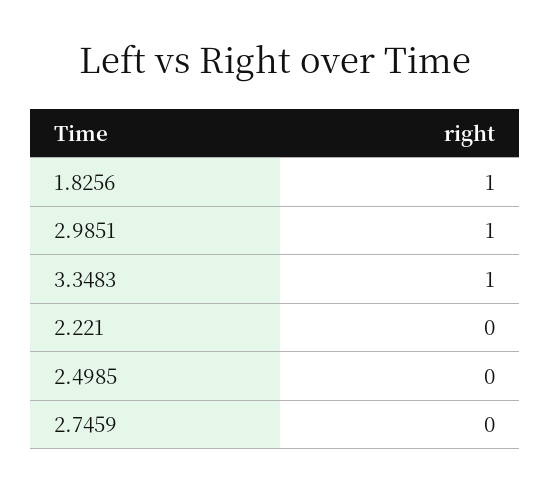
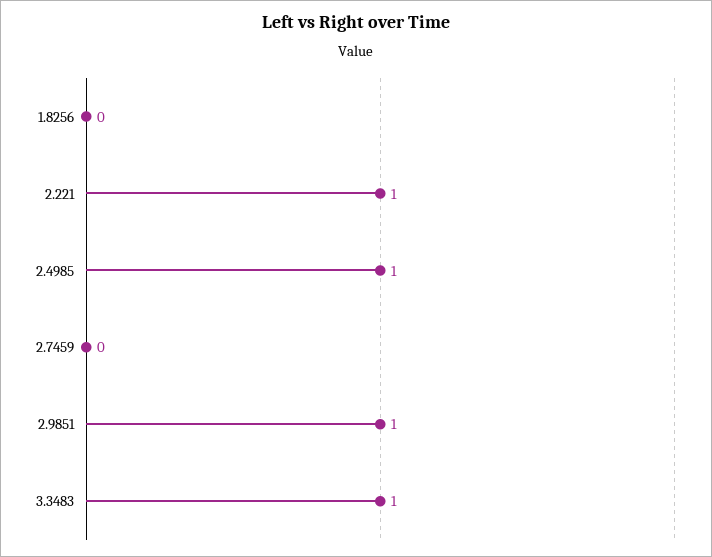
  {
-   "1.8256": 1,
+   "1.8256": 0,
    "2.9851": 1,
    "3.3483": 1,
-   "2.221": 0,
+   "2.221": 1,
-   "2.4985": 0,
+   "2.4985": 1,
    "2.7459": 0
  }

